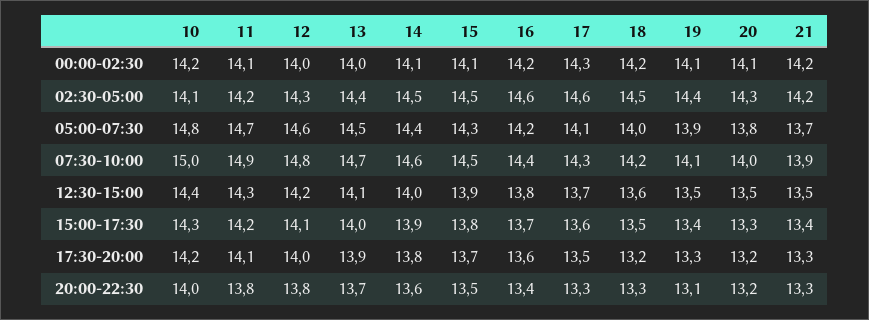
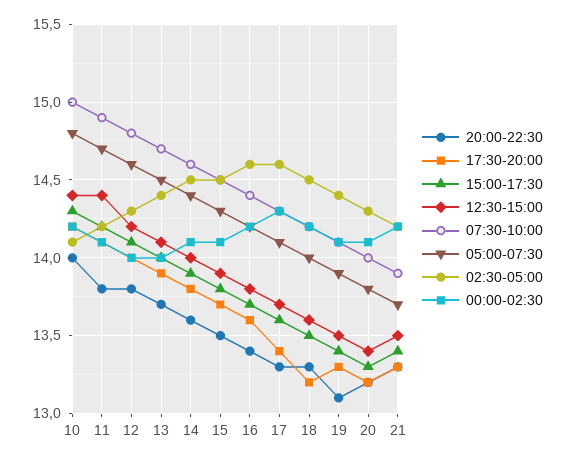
  {
    "00:00-02:30": {
      "10": 14.2,
      "11": 14.1,
      "12": 14,
      "13": 14,
      "14": 14.1,
      "15": 14.1,
      "16": 14.2,
      "17": 14.3,
      "18": 14.2,
      "19": 14.1,
      "20": 14.1,
      "21": 14.2
    },
    "02:30-05:00": {
      "10": 14.1,
      "11": 14.2,
      "12": 14.3,
      "13": 14.4,
      "14": 14.5,
      "15": 14.5,
      "16": 14.6,
      "17": 14.6,
      "18": 14.5,
      "19": 14.4,
      "20": 14.3,
      "21": 14.2
    },
    "05:00-07:30": {
      "10": 14.8,
      "11": 14.7,
      "12": 14.6,
      "13": 14.5,
      "14": 14.4,
      "15": 14.3,
      "16": 14.2,
      "17": 14.1,
      "18": 14,
      "19": 13.9,
      "20": 13.8,
      "21": 13.7
    },
    "07:30-10:00": {
      "10": 15,
      "11": 14.9,
      "12": 14.8,
      "13": 14.7,
      "14": 14.6,
      "15": 14.5,
      "16": 14.4,
      "17": 14.3,
      "18": 14.2,
      "19": 14.1,
      "20": 14,
      "21": 13.9
    },
    "12:30-15:00": {
      "10": 14.4,
-     "11": 14.3,
+     "11": 14.4,
      "12": 14.2,
      "13": 14.1,
      "14": 14,
      "15": 13.9,
      "16": 13.8,
      "17": 13.7,
      "18": 13.6,
      "19": 13.5,
-     "20": 13.5,
+     "20": 13.4,
      "21": 13.5
    },
    "15:00-17:30": {
      "10": 14.3,
      "11": 14.2,
      "12": 14.1,
      "13": 14,
      "14": 13.9,
      "15": 13.8,
      "16": 13.7,
      "17": 13.6,
      "18": 13.5,
      "19": 13.4,
      "20": 13.3,
      "21": 13.4
    },
    "17:30-20:00": {
      "10": 14.2,
      "11": 14.1,
      "12": 14,
      "13": 13.9,
      "14": 13.8,
      "15": 13.7,
      "16": 13.6,
-     "17": 13.5,
+     "17": 13.4,
      "18": 13.2,
      "19": 13.3,
      "20": 13.2,
      "21": 13.3
    },
    "20:00-22:30": {
      "10": 14,
      "11": 13.8,
      "12": 13.8,
      "13": 13.7,
      "14": 13.6,
      "15": 13.5,
      "16": 13.4,
      "17": 13.3,
      "18": 13.3,
      "19": 13.1,
      "20": 13.2,
      "21": 13.3
    }
  }

